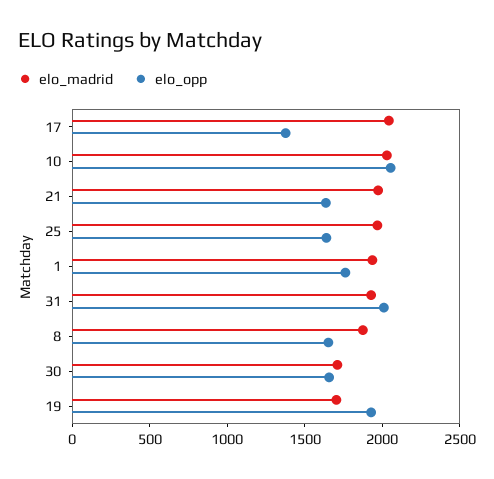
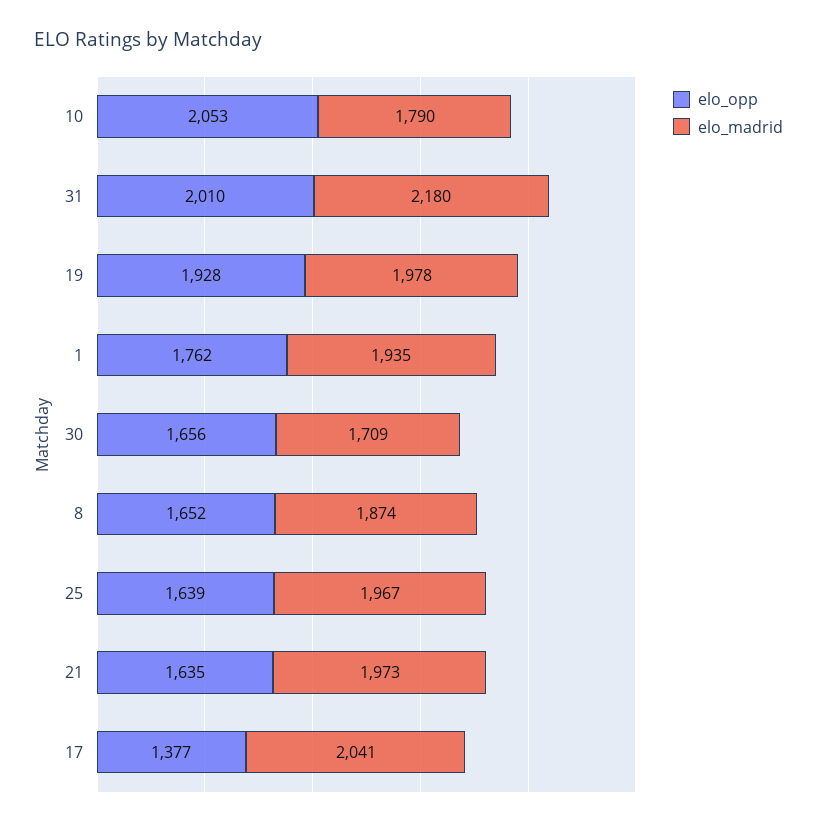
  {
    "elo_madrid": {
      "17": 2041,
-     "10": 2000,
+     "10": 1790,
      "21": 1973,
      "25": 1967,
      "1": 1935,
-     "31": 1900,
+     "31": 2180,
      "8": 1874,
      "30": 1709,
-     "19": 1700
+     "19": 1978
    },
    "elo_opp": {
      "17": 1377,
      "10": 2053,
      "21": 1635,
      "25": 1639,
      "1": 1762,
      "31": 2010,
      "8": 1652,
      "30": 1656,
      "19": 1928
    }
  }

